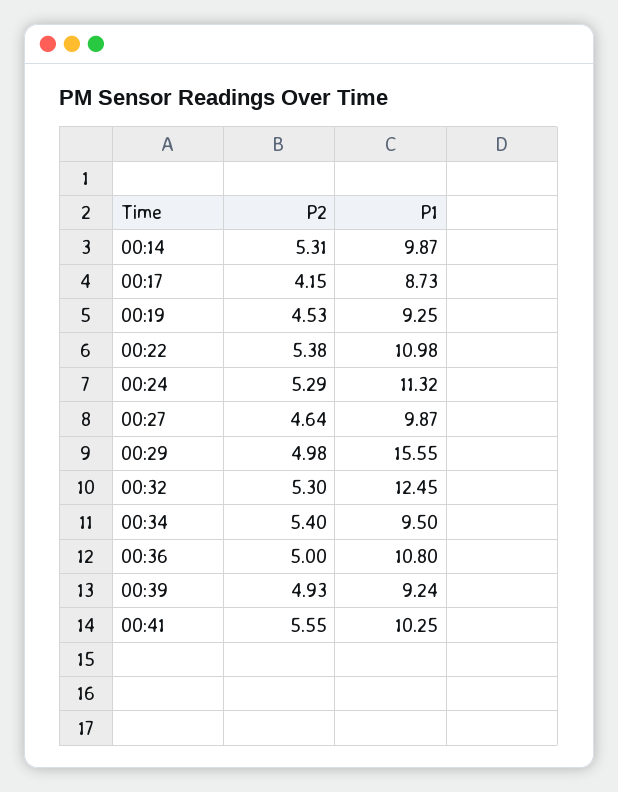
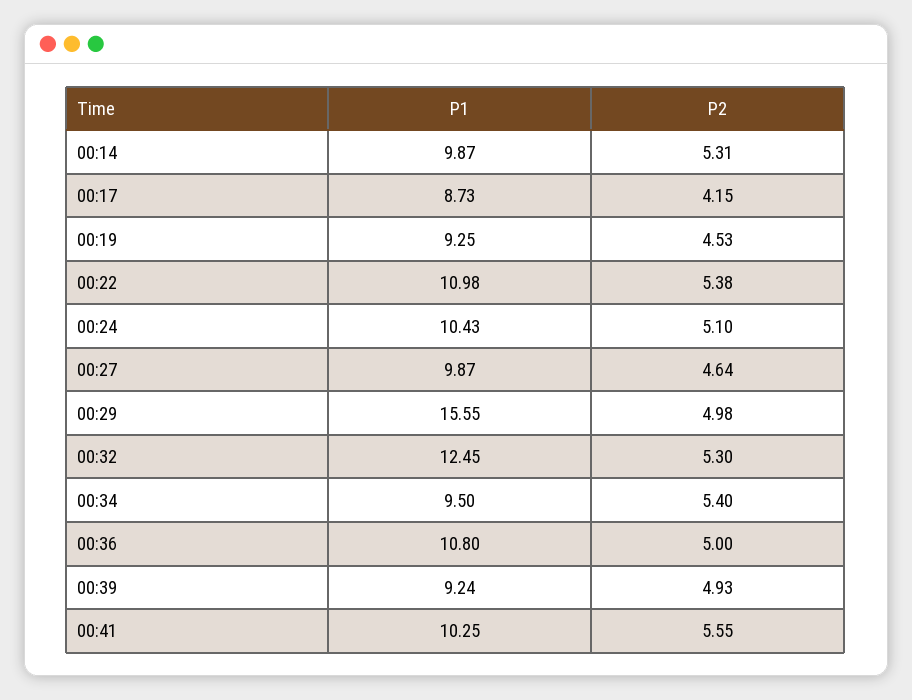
  {
    "P2": {
      "00:14": 5.31,
      "00:17": 4.15,
      "00:19": 4.53,
      "00:22": 5.38,
-     "00:24": 5.29,
+     "00:24": 5.1,
      "00:27": 4.64,
      "00:29": 4.98,
      "00:32": 5.3,
      "00:34": 5.4,
      "00:36": 5,
      "00:39": 4.93,
      "00:41": 5.55
    },
    "P1": {
      "00:14": 9.87,
      "00:17": 8.73,
      "00:19": 9.25,
      "00:22": 10.98,
-     "00:24": 11.32,
+     "00:24": 10.43,
      "00:27": 9.87,
      "00:29": 15.55,
      "00:32": 12.45,
      "00:34": 9.5,
      "00:36": 10.8,
      "00:39": 9.24,
      "00:41": 10.25
    }
  }

